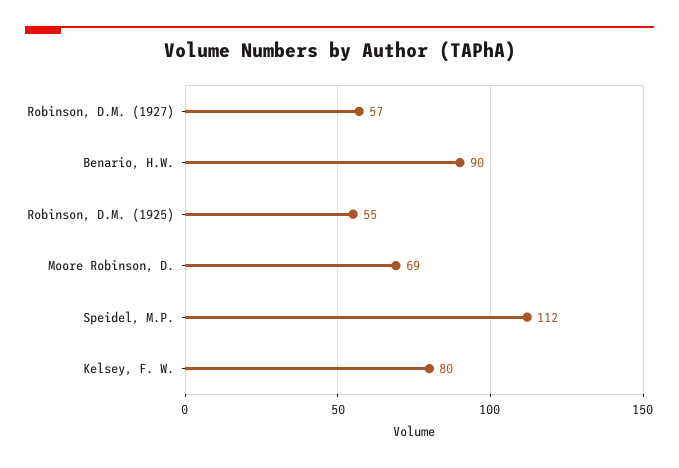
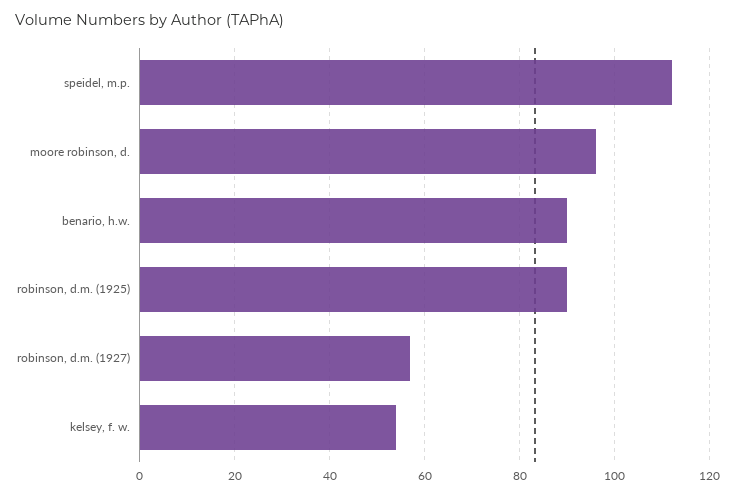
  {
    "Robinson, D.M. (1927)": 57,
    "Benario, H.W.": 90,
-   "Robinson, D.M. (1925)": 55,
+   "Robinson, D.M. (1925)": 90,
-   "Moore Robinson, D.": 69,
+   "Moore Robinson, D.": 95,
    "Speidel, M.P.": 112,
-   "Kelsey, F. W.": 80
+   "Kelsey, F. W.": 55
  }

